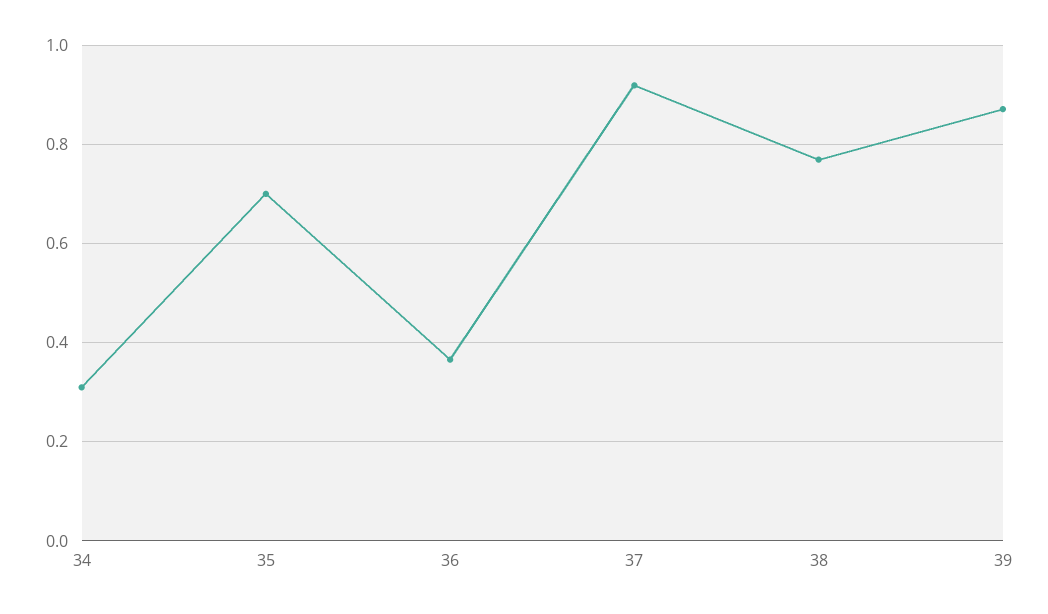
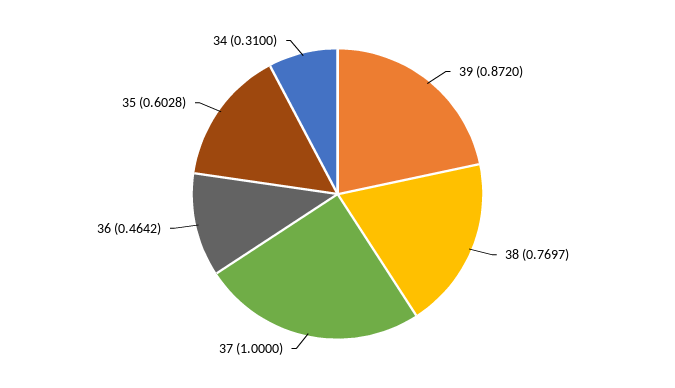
  {
    "34": 0.31,
-   "35": 0.7,
+   "35": 0.6028,
-   "36": 0.36,
+   "36": 0.4642,
-   "37": 0.92,
+   "37": 1,
    "38": 0.7697,
    "39": 0.872
  }

